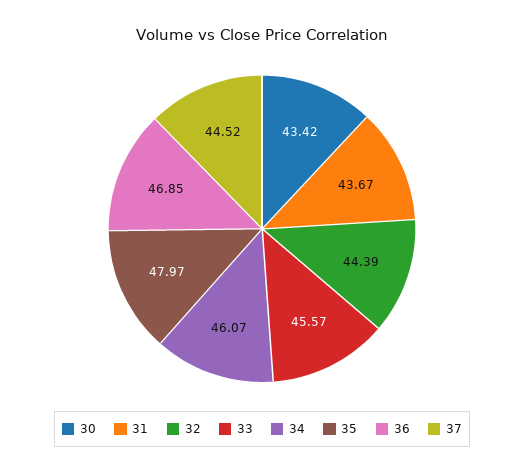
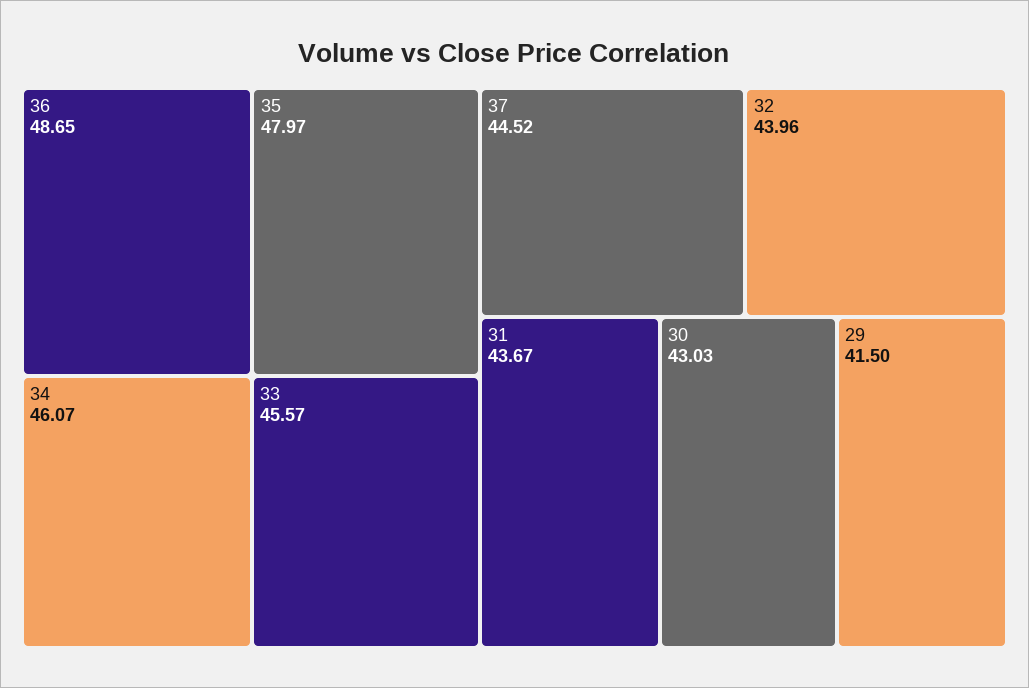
  {
-   "30": 43.42,
+   "30": 43.03,
    "31": 43.67,
-   "32": 44.39,
+   "32": 43.96,
    "33": 45.57,
    "34": 46.07,
    "35": 47.97,
-   "36": 46.85,
+   "36": 48.65,
-   "37": 44.52
+   "37": 44.52,
+   "29": 41.5
  }

